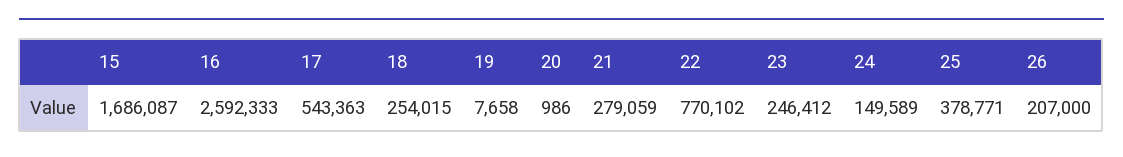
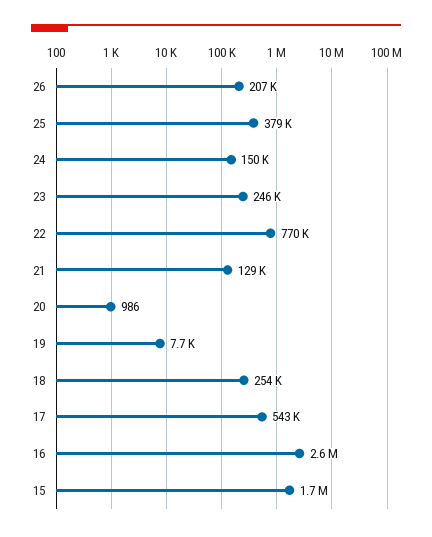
  {
    "15": 1686087,
    "16": 2592333,
    "17": 543363,
    "18": 254015,
    "19": 7658,
    "20": 986,
-   "21": 279059,
+   "21": 129000,
    "22": 770102,
    "23": 246412,
    "24": 149589,
    "25": 378771,
    "26": 207000
  }

